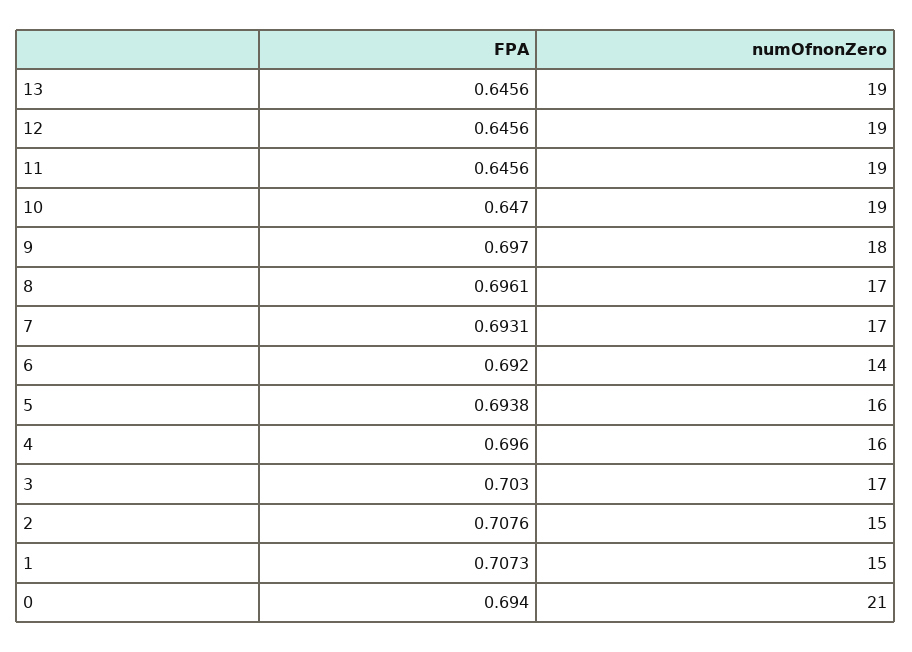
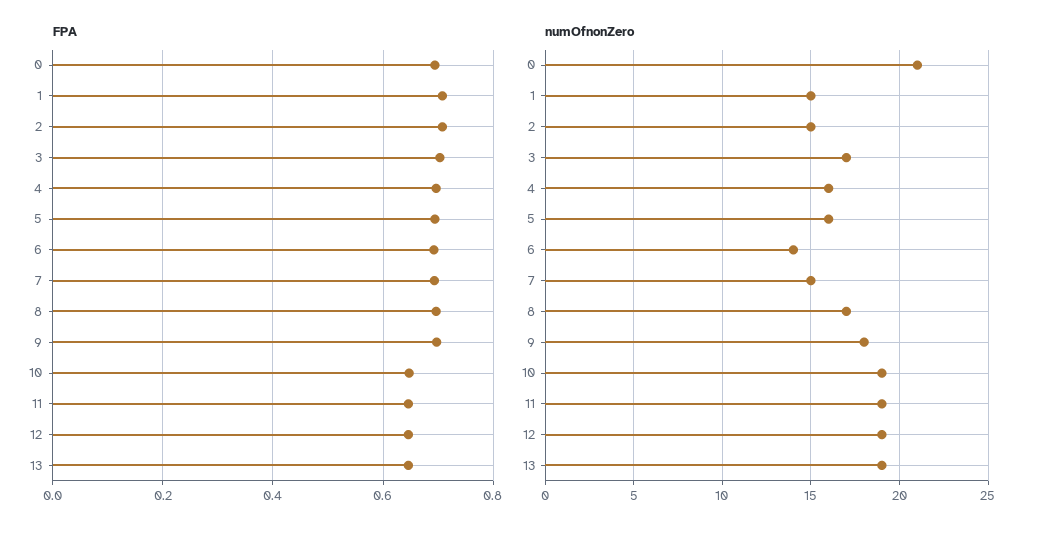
  {
    "FPA": {
      "13": 0.6456,
      "12": 0.6456,
      "11": 0.6456,
      "10": 0.647,
      "9": 0.697,
      "8": 0.6961,
      "7": 0.6931,
      "6": 0.692,
      "5": 0.6938,
      "4": 0.696,
      "3": 0.703,
      "2": 0.7076,
      "1": 0.7073,
      "0": 0.694
    },
    "numOfnonZero": {
      "13": 19,
      "12": 19,
      "11": 19,
      "10": 19,
      "9": 18,
      "8": 17,
-     "7": 17,
+     "7": 15,
      "6": 14,
      "5": 16,
      "4": 16,
      "3": 17,
      "2": 15,
      "1": 15,
      "0": 21
    }
  }

